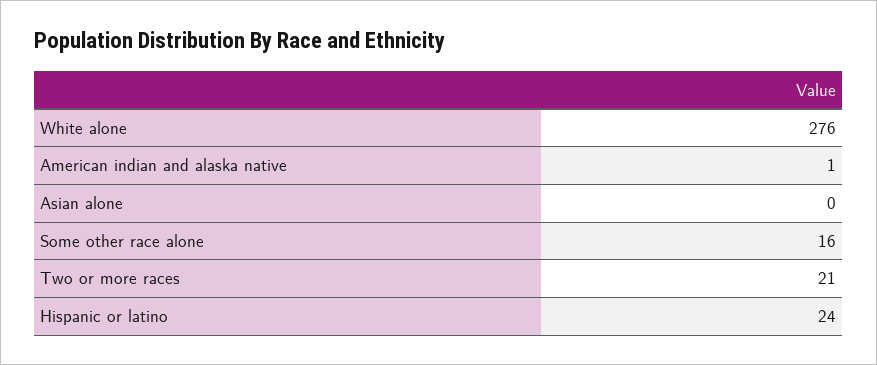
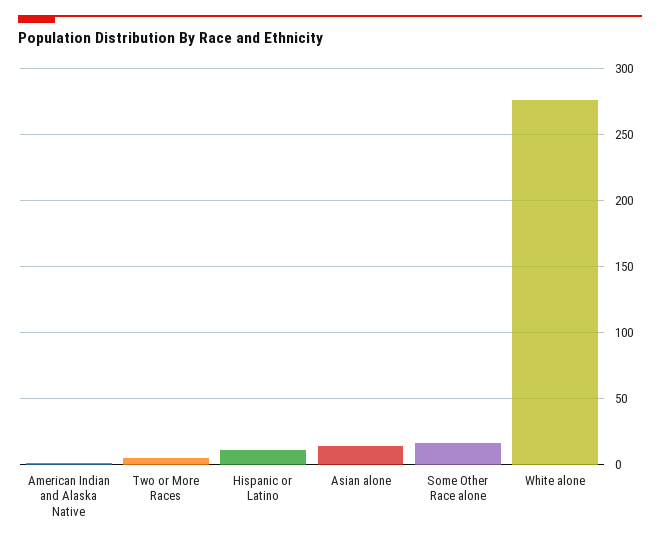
  {
    "White alone": 276,
    "American indian and alaska native": 1,
-   "Asian alone": 0,
+   "Asian alone": 15,
    "Some other race alone": 16,
-   "Two or more races": 21,
+   "Two or more races": 5,
-   "Hispanic or latino": 24
+   "Hispanic or latino": 10
  }

